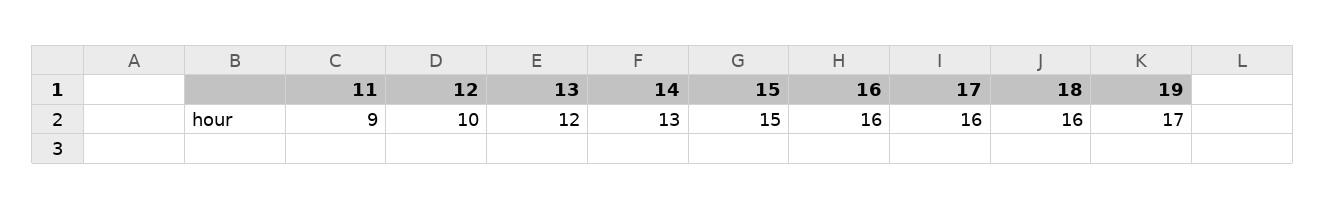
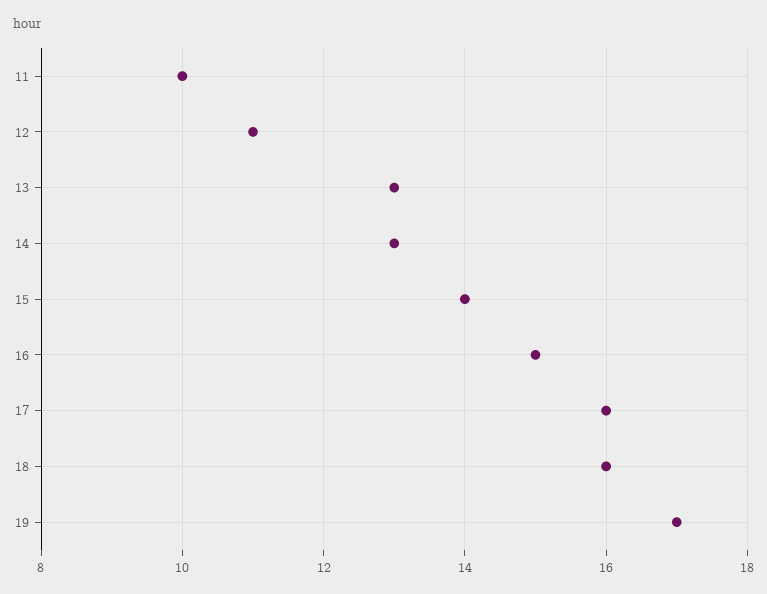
  {
-   "11": 9,
+   "11": 10,
-   "12": 10,
+   "12": 11,
-   "13": 12,
+   "13": 13,
    "14": 13,
-   "15": 15,
+   "15": 14,
-   "16": 16,
+   "16": 15,
    "17": 16,
    "18": 16,
    "19": 17
  }

